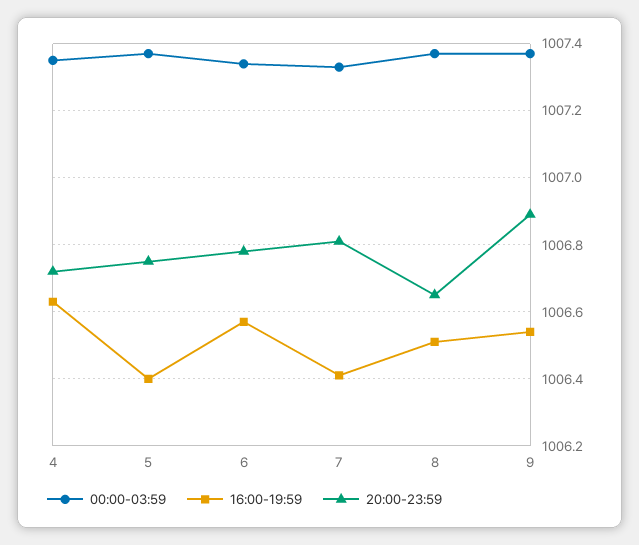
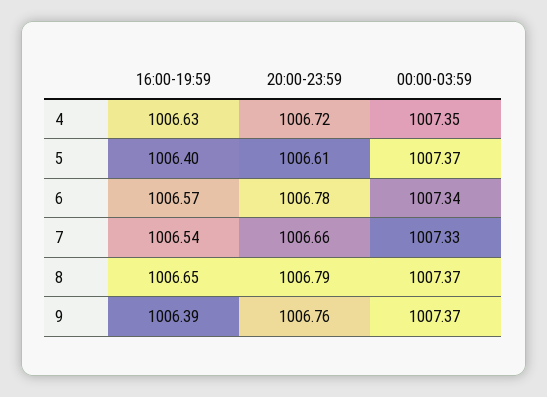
  {
    "00:00-03:59": {
      "4": 1007.35,
      "5": 1007.37,
      "6": 1007.34,
      "7": 1007.33,
      "8": 1007.37,
      "9": 1007.37
    },
    "16:00-19:59": {
      "4": 1006.63,
      "5": 1006.4,
      "6": 1006.57,
-     "7": 1006.4,
+     "7": 1006.54,
-     "8": 1006.5,
+     "8": 1006.65,
-     "9": 1006.55
+     "9": 1006.39
    },
    "20:00-23:59": {
      "4": 1006.72,
-     "5": 1006.75,
+     "5": 1006.61,
      "6": 1006.78,
-     "7": 1006.8,
+     "7": 1006.66,
-     "8": 1006.65,
+     "8": 1006.79,
-     "9": 1006.9
+     "9": 1006.76
    }
  }

